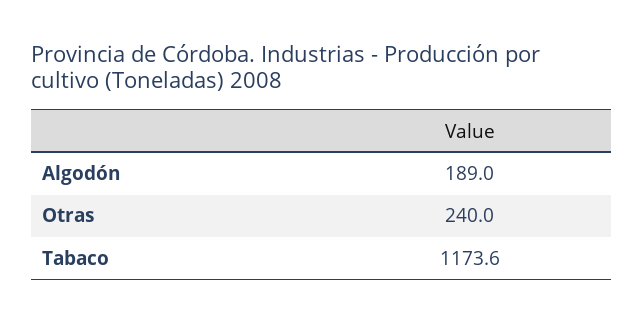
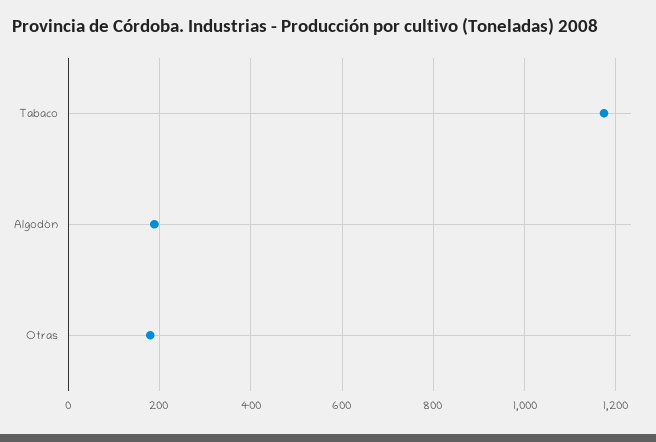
  {
    "Algodón": 189,
-   "Otras": 240,
+   "Otras": 180,
    "Tabaco": 1173.6
  }

